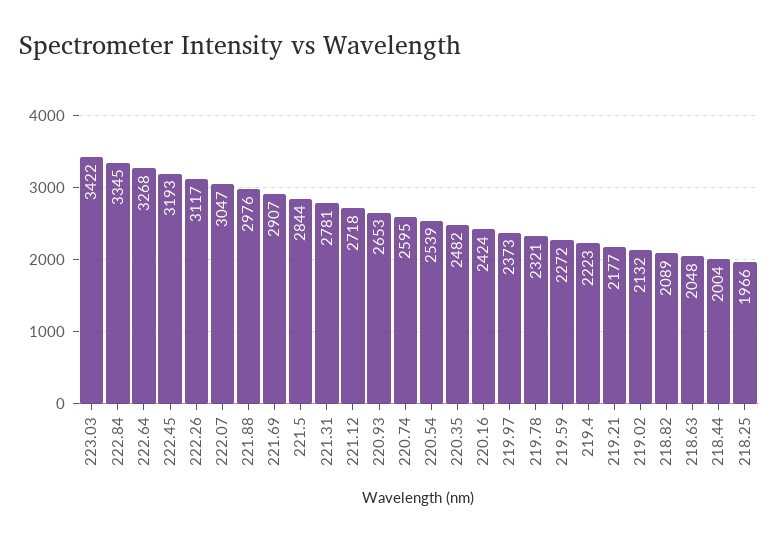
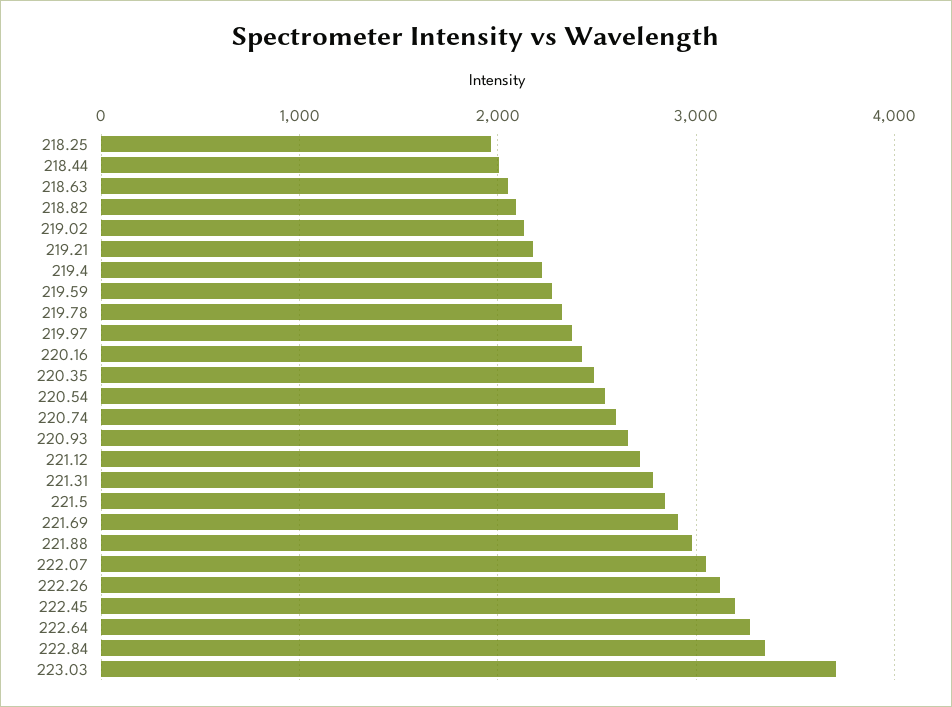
  {
-   "223.03": 3422,
+   "223.03": 3700,
    "222.84": 3345,
    "222.64": 3268,
    "222.45": 3193,
    "222.26": 3117,
    "222.07": 3047,
    "221.88": 2976,
    "221.69": 2907,
    "221.5": 2844,
    "221.31": 2781,
    "221.12": 2718,
    "220.93": 2653,
    "220.74": 2595,
    "220.54": 2539,
    "220.35": 2482,
    "220.16": 2424,
    "219.97": 2373,
    "219.78": 2321,
    "219.59": 2272,
    "219.4": 2223,
    "219.21": 2177,
    "219.02": 2132,
    "218.82": 2089,
    "218.63": 2048,
    "218.44": 2004,
    "218.25": 1966
  }

